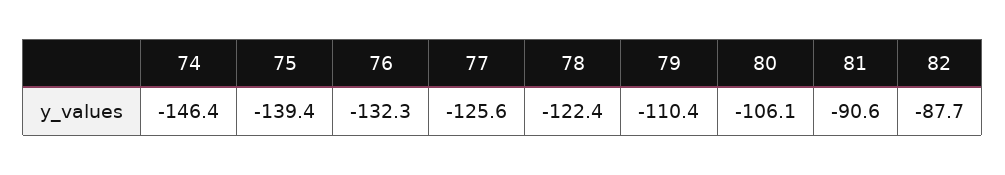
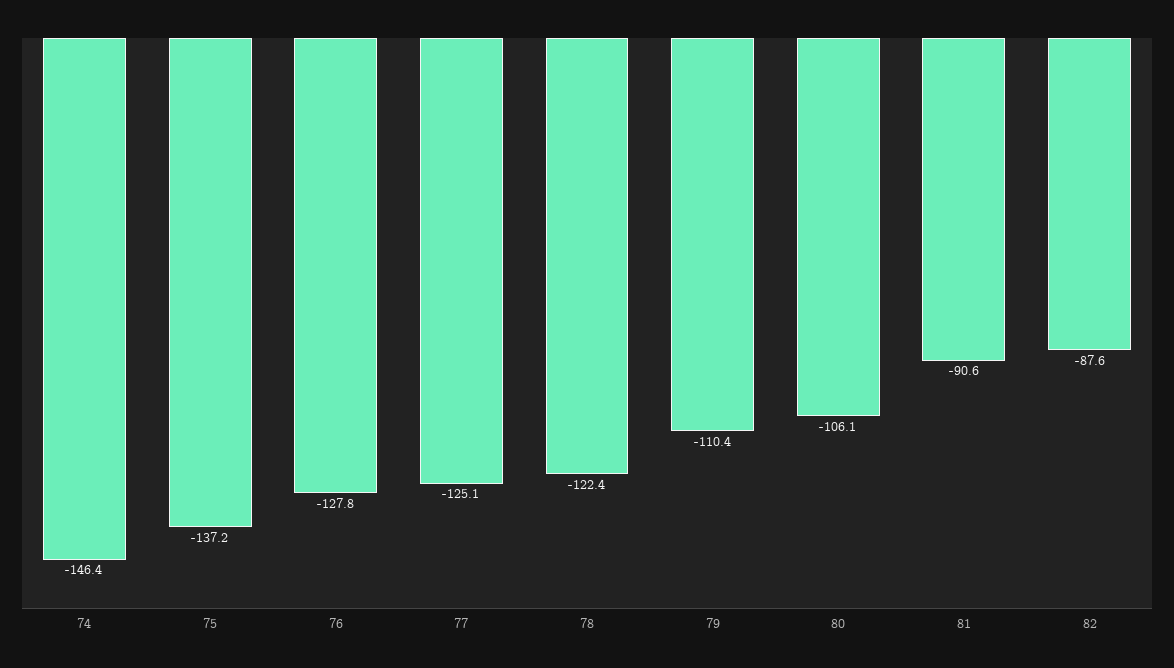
  {
    "74": -146.4,
-   "75": -139.4,
+   "75": -137.2,
-   "76": -132.3,
+   "76": -127.8,
-   "77": -125.6,
+   "77": -125.1,
    "78": -122.4,
    "79": -110.4,
    "80": -106.1,
    "81": -90.6,
-   "82": -87.7
+   "82": -87.6
  }

